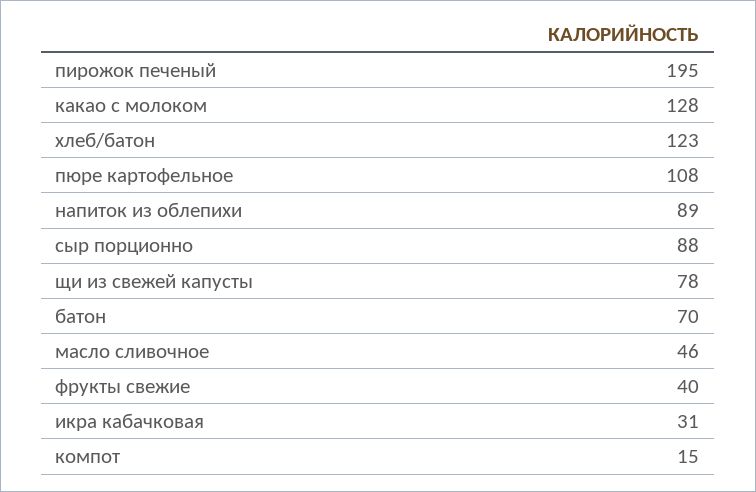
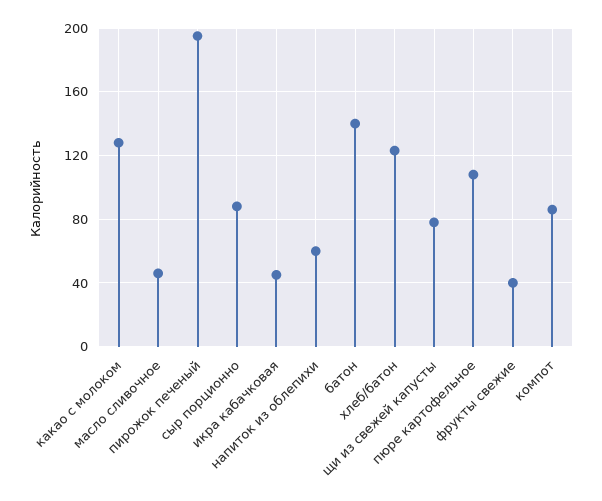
  {
    "пирожок печеный": 195,
    "какао с молоком": 128,
    "хлеб/батон": 123,
    "пюре картофельное": 108,
-   "напиток из облепихи": 89,
+   "напиток из облепихи": 60,
    "сыр порционно": 88,
    "щи из свежей капусты": 78,
-   "батон": 70,
+   "батон": 140,
    "масло сливочное": 46,
    "фрукты свежие": 40,
-   "икра кабачковая": 31,
+   "икра кабачковая": 45,
-   "компот": 15
+   "компот": 85
  }

